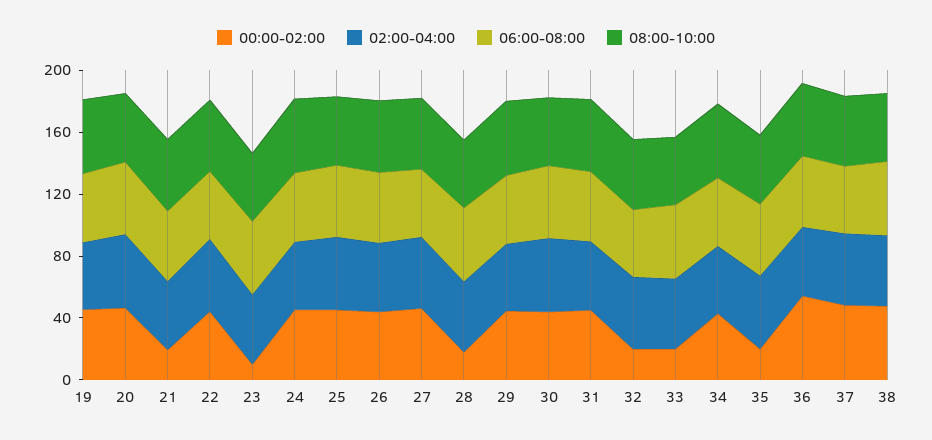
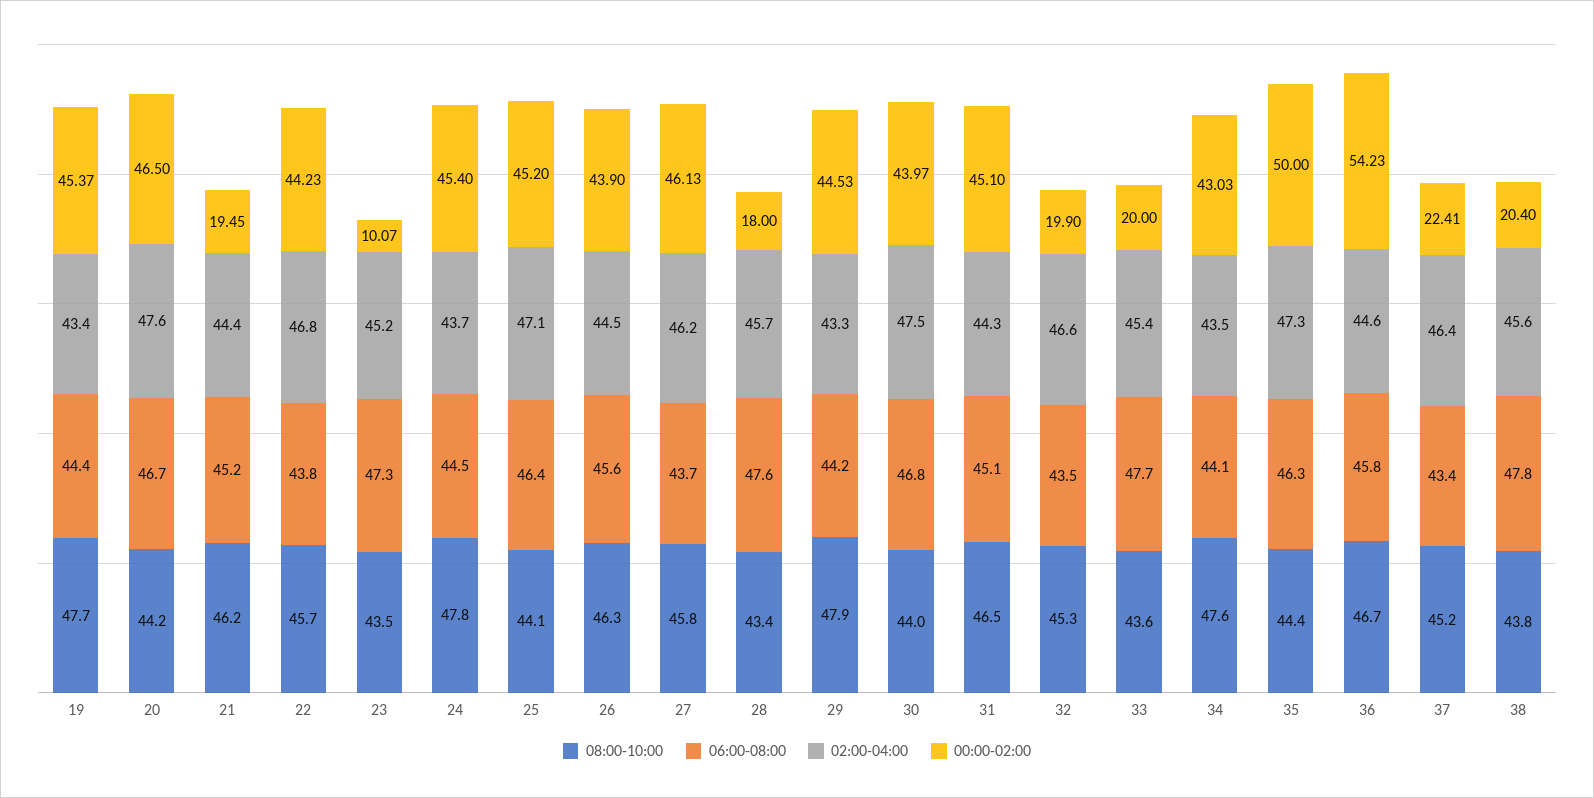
  {
    "00:00-02:00": {
      "19": 45.37,
      "20": 46.5,
      "21": 19.45,
      "22": 44.23,
      "23": 10.07,
      "24": 45.4,
      "25": 45.2,
      "26": 43.9,
      "27": 46.13,
      "28": 18,
      "29": 44.53,
      "30": 43.97,
      "31": 45.1,
      "32": 19.9,
      "33": 20,
      "34": 43.03,
-     "35": 20,
+     "35": 50,
      "36": 54.23,
-     "37": 50,
+     "37": 22.41,
-     "38": 50
+     "38": 20.4
    },
    "02:00-04:00": {
      "19": 43.4,
      "20": 47.6,
      "21": 44.4,
      "22": 46.8,
      "23": 45.2,
      "24": 43.7,
      "25": 47.1,
      "26": 44.5,
      "27": 46.2,
      "28": 45.7,
      "29": 43.3,
      "30": 47.5,
      "31": 44.3,
      "32": 46.6,
      "33": 45.4,
      "34": 43.5,
      "35": 47.3,
      "36": 44.6,
      "37": 46.4,
      "38": 45.6
    },
    "06:00-08:00": {
      "19": 44.4,
      "20": 46.7,
      "21": 45.2,
      "22": 43.8,
      "23": 47.3,
      "24": 44.5,
      "25": 46.4,
      "26": 45.6,
      "27": 43.7,
      "28": 47.6,
      "29": 44.2,
      "30": 46.8,
      "31": 45.1,
      "32": 43.5,
      "33": 47.7,
      "34": 44.1,
      "35": 46.3,
      "36": 45.8,
      "37": 43.4,
      "38": 47.8
    },
    "08:00-10:00": {
      "19": 47.7,
      "20": 44.2,
      "21": 46.2,
      "22": 45.7,
      "23": 43.5,
      "24": 47.8,
      "25": 44.1,
      "26": 46.3,
      "27": 45.8,
      "28": 43.4,
      "29": 47.9,
      "30": 44,
      "31": 46.5,
      "32": 45.3,
      "33": 43.6,
      "34": 47.6,
      "35": 44.4,
      "36": 46.7,
      "37": 45.2,
      "38": 43.8
    }
  }

